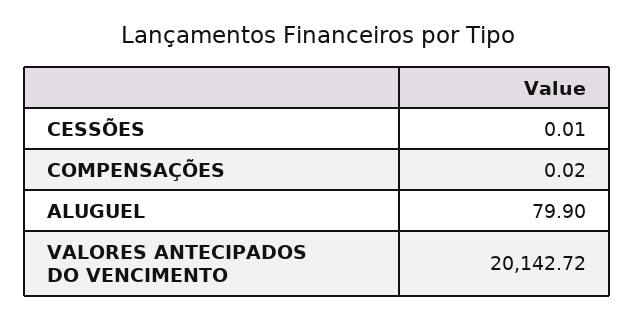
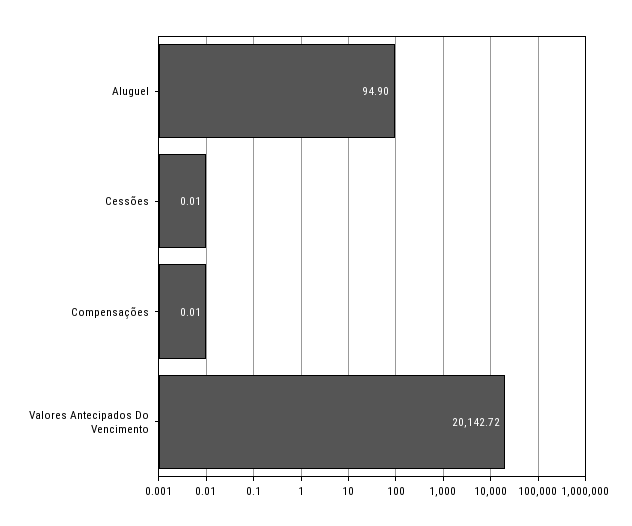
  {
    "CESSÕES": 0.01,
-   "COMPENSAÇÕES": 0.02,
+   "COMPENSAÇÕES": 0.01,
-   "ALUGUEL": 79.9,
+   "ALUGUEL": 94.9,
    "VALORES ANTECIPADOS DO VENCIMENTO": 20142.72
  }

